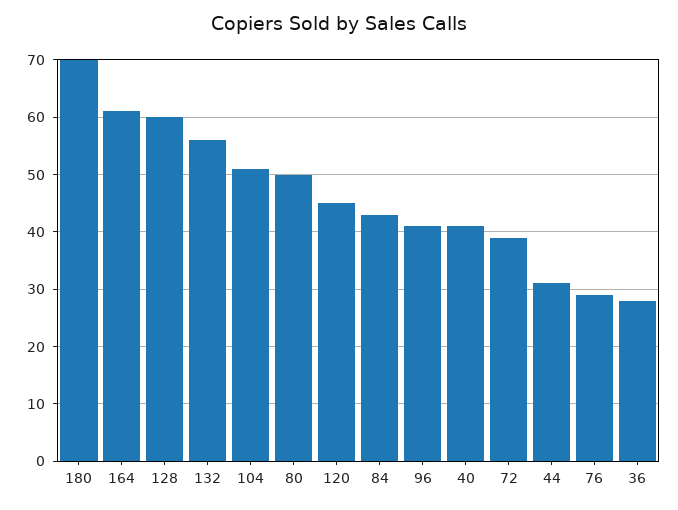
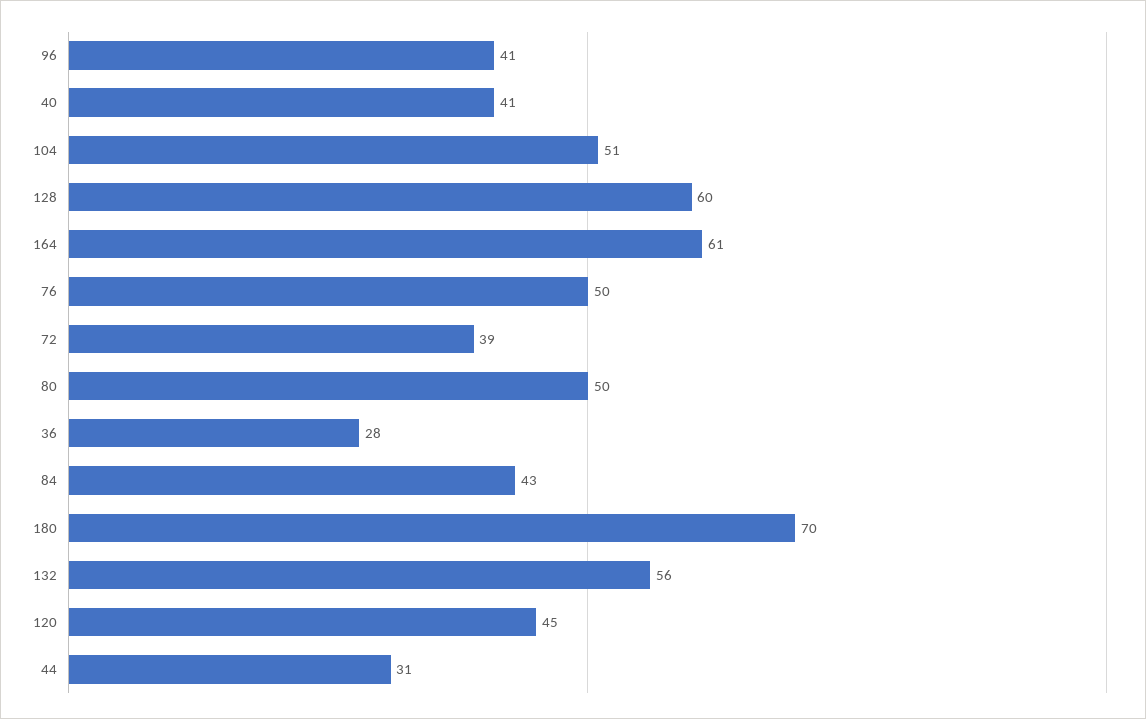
  {
    "180": 70,
    "164": 61,
    "128": 60,
    "132": 56,
    "104": 51,
    "80": 50,
    "120": 45,
    "84": 43,
    "96": 41,
    "40": 41,
    "72": 39,
    "44": 31,
-   "76": 30,
+   "76": 50,
    "36": 28
  }

